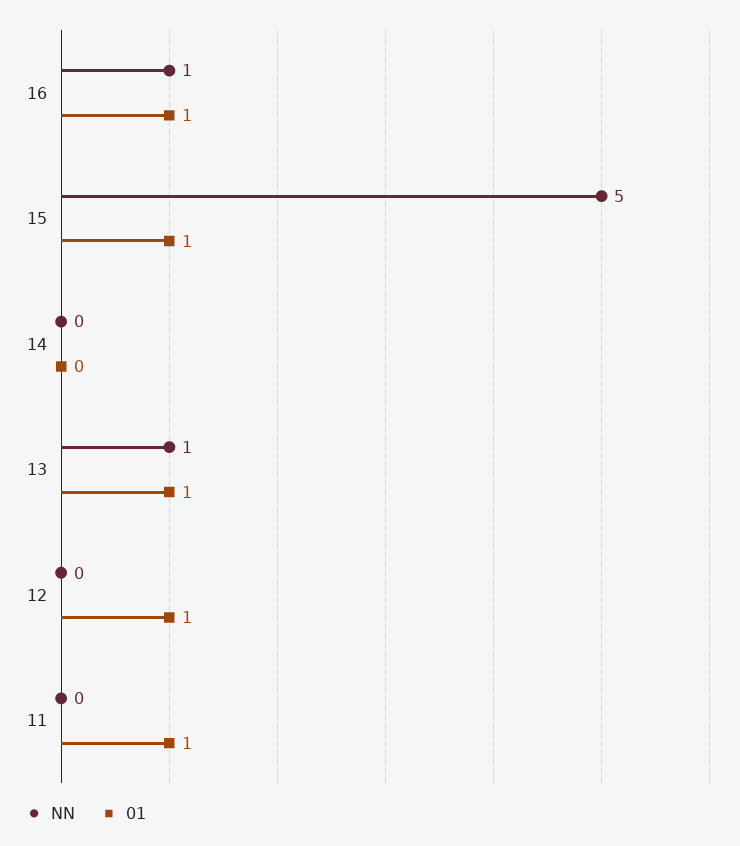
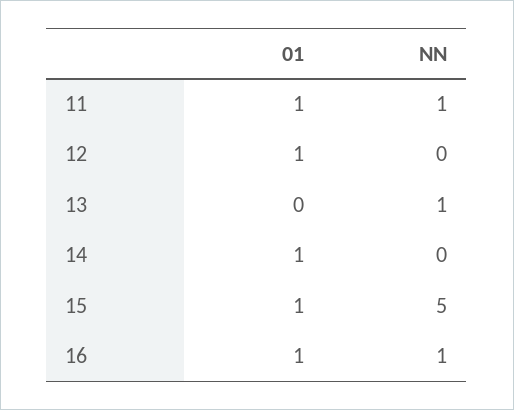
  {
    "NN": {
      "16": 1,
      "15": 5,
      "14": 0,
      "13": 1,
      "12": 0,
-     "11": 0
+     "11": 1
    },
    "01": {
      "16": 1,
      "15": 1,
-     "14": 0,
+     "14": 1,
-     "13": 1,
+     "13": 0,
      "12": 1,
      "11": 1
    }
  }

